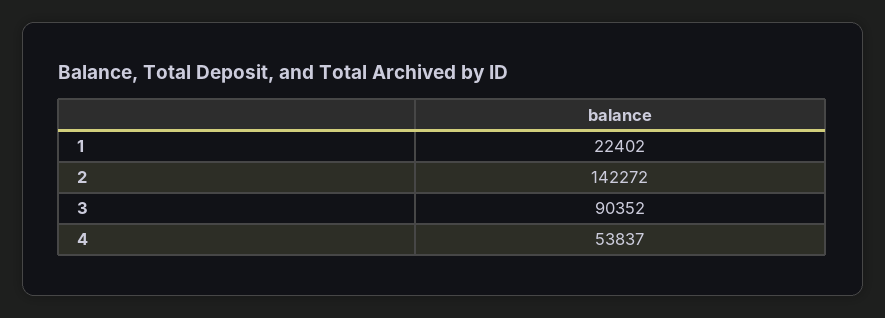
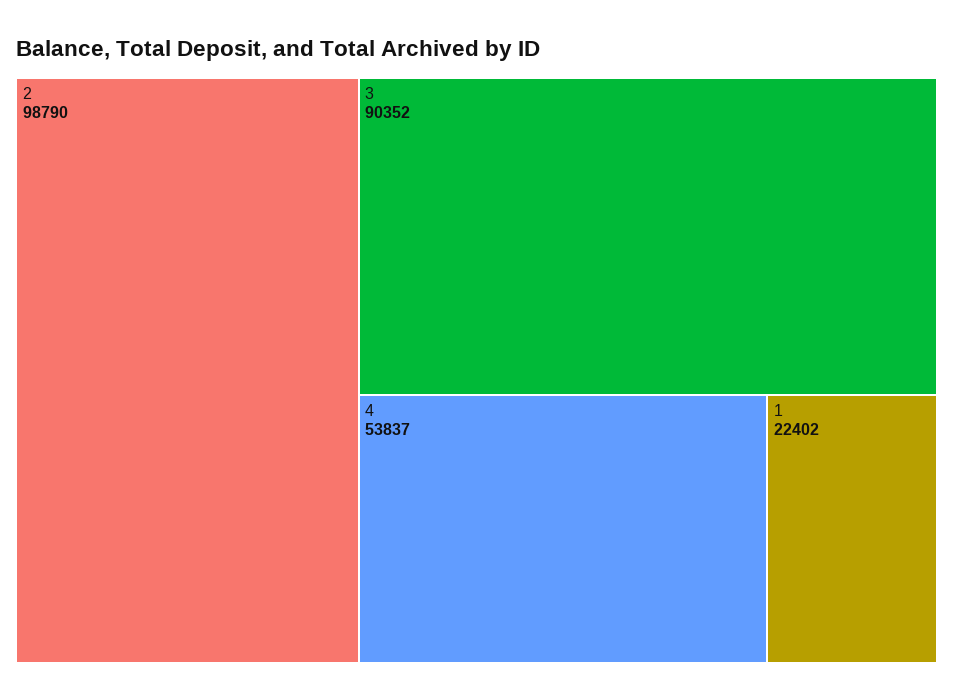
  {
    "1": 22402,
-   "2": 142272,
+   "2": 98790,
    "3": 90352,
    "4": 53837
  }

